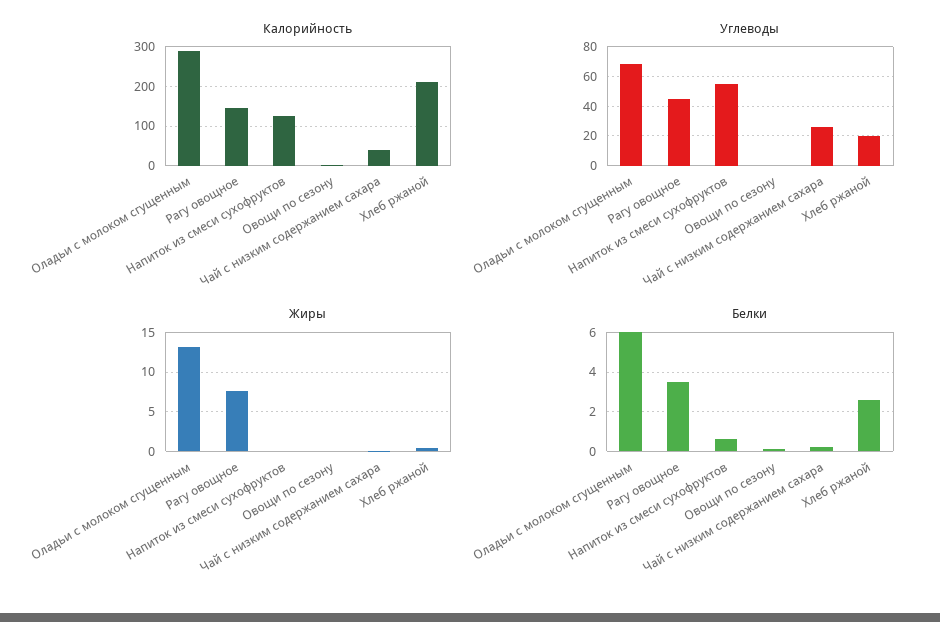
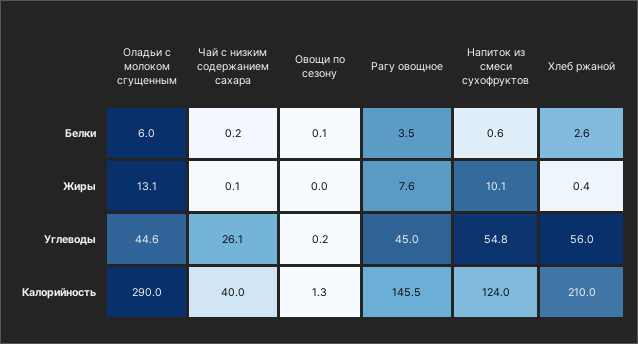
  {
    "Калорийность": {
      "Оладьи с молоком сгущенным": 290,
      "Рагу овощное": 145.5,
      "Напиток из смеси сухофруктов": 124,
      "Овощи по сезону": 1.3,
      "Чай с низким содержанием сахара": 40,
      "Хлеб ржаной": 210
    },
    "Углеводы": {
-     "Оладьи с молоком сгущенным": 70,
+     "Оладьи с молоком сгущенным": 44.6,
      "Рагу овощное": 45,
      "Напиток из смеси сухофруктов": 54.8,
      "Овощи по сезону": 0.2,
      "Чай с низким содержанием сахара": 26.1,
-     "Хлеб ржаной": 20
+     "Хлеб ржаной": 56
    },
    "Жиры": {
      "Оладьи с молоком сгущенным": 13.1,
      "Рагу овощное": 7.6,
-     "Напиток из смеси сухофруктов": 0,
+     "Напиток из смеси сухофруктов": 10.1,
      "Овощи по сезону": 0,
      "Чай с низким содержанием сахара": 0.1,
      "Хлеб ржаной": 0.4
    },
    "Белки": {
      "Оладьи с молоком сгущенным": 6,
      "Рагу овощное": 3.5,
      "Напиток из смеси сухофруктов": 0.6,
      "Овощи по сезону": 0.1,
      "Чай с низким содержанием сахара": 0.2,
      "Хлеб ржаной": 2.6
    }
  }

